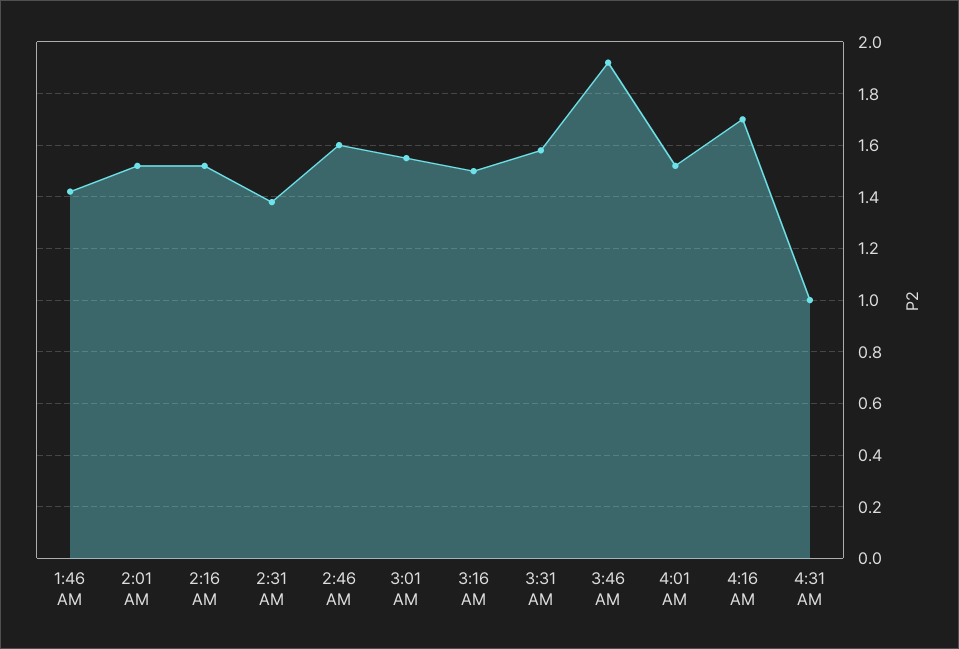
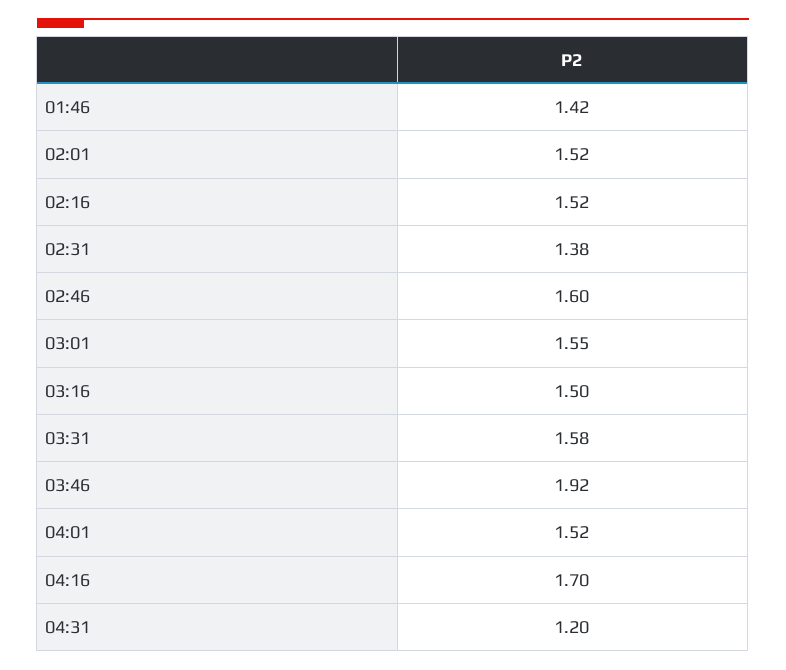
  {
    "1:46 AM": 1.42,
    "2:01 AM": 1.52,
    "2:16 AM": 1.52,
    "2:31 AM": 1.38,
    "2:46 AM": 1.6,
    "3:01 AM": 1.55,
    "3:16 AM": 1.5,
    "3:31 AM": 1.58,
    "3:46 AM": 1.92,
    "4:01 AM": 1.52,
    "4:16 AM": 1.7,
-   "4:31 AM": 1
+   "4:31 AM": 1.2
  }

